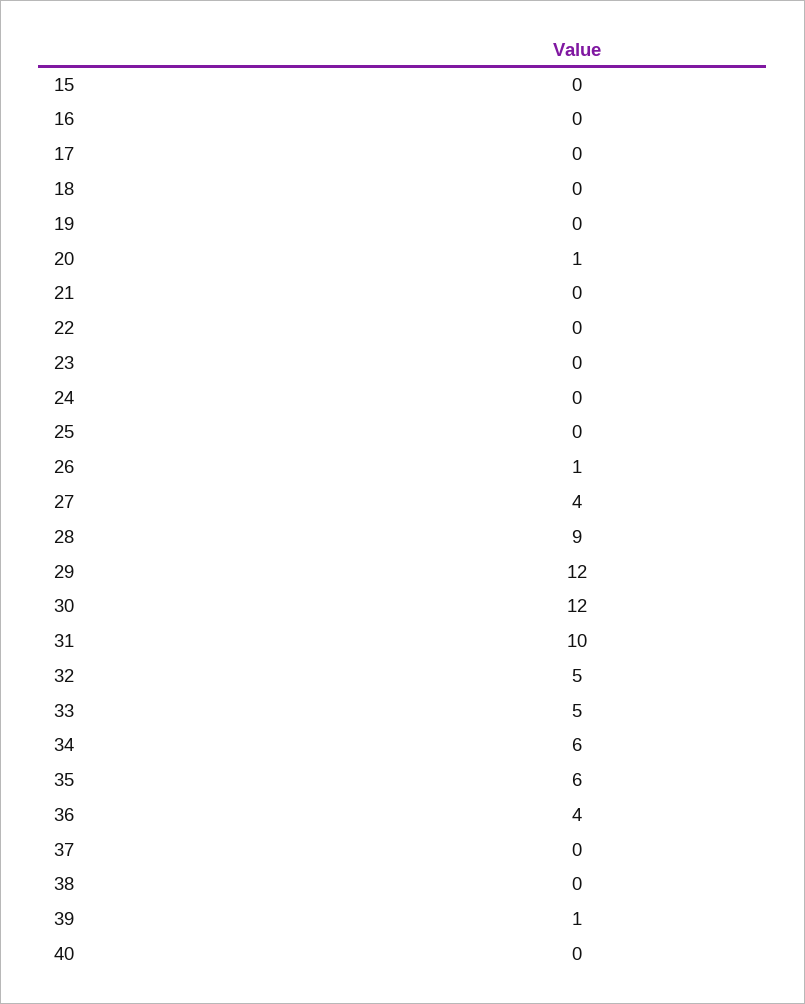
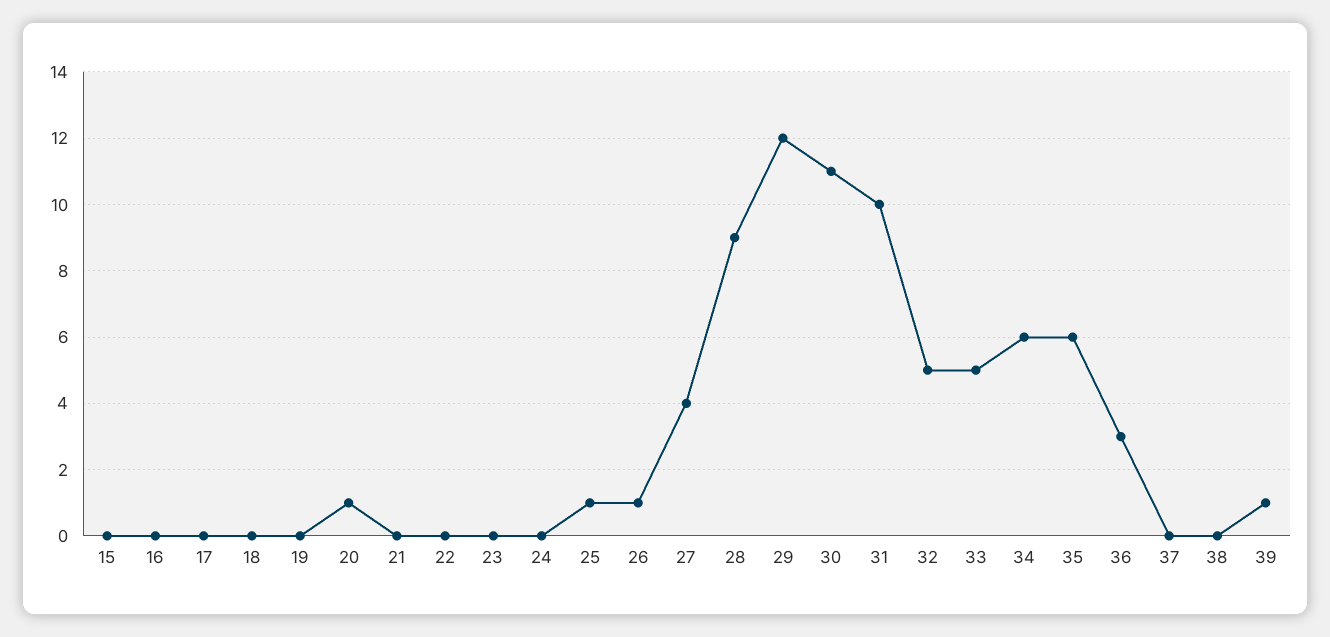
  {
    "15": 0,
    "16": 0,
    "17": 0,
    "18": 0,
    "19": 0,
    "20": 1,
    "21": 0,
    "22": 0,
    "23": 0,
    "24": 0,
-   "25": 0,
+   "25": 1,
    "26": 1,
    "27": 4,
    "28": 9,
    "29": 12,
-   "30": 12,
+   "30": 11,
    "31": 10,
    "32": 5,
    "33": 5,
    "34": 6,
    "35": 6,
-   "36": 4,
+   "36": 3,
    "37": 0,
    "38": 0,
-   "39": 1,
+   "39": 1
-   "40": 0
  }

